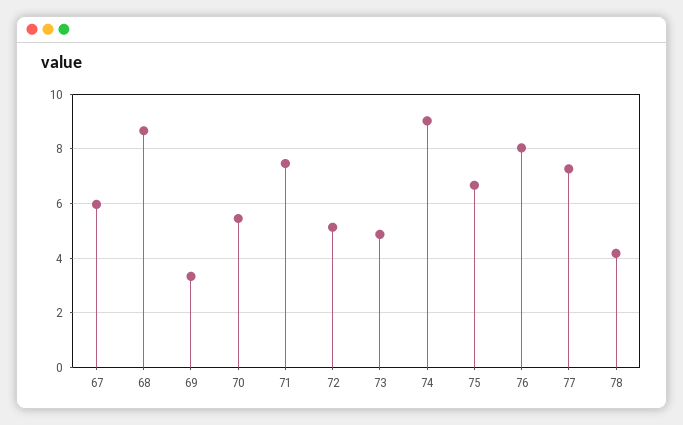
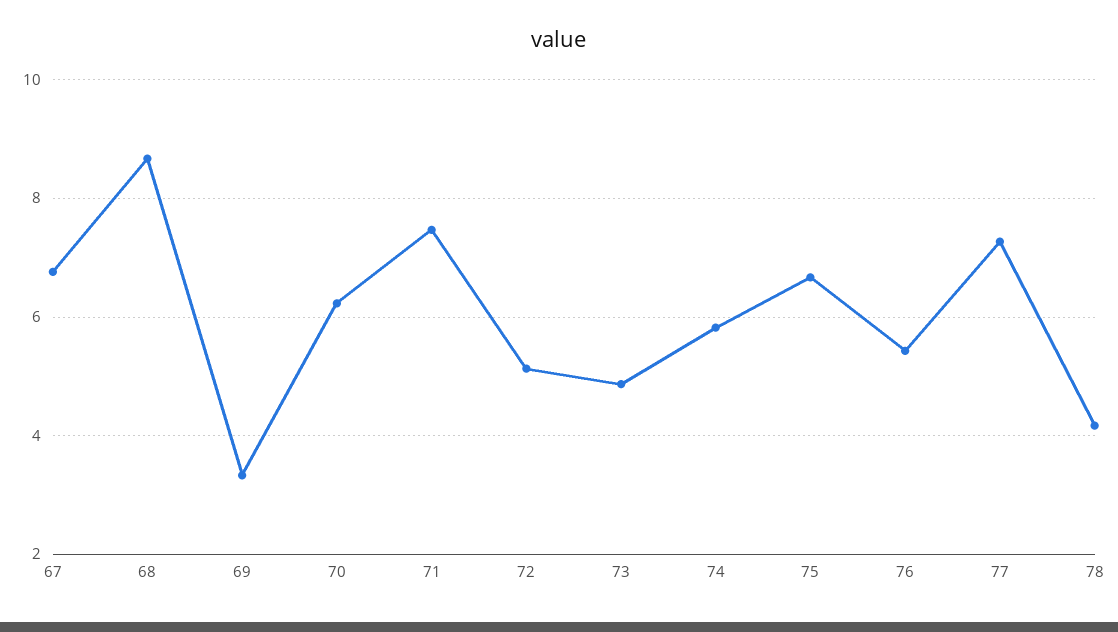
  {
-   "67": 6,
+   "67": 6.8,
    "68": 8.6,
    "69": 3.4,
-   "70": 5.5,
+   "70": 6.2,
    "71": 7.4,
    "72": 5.2,
    "73": 4.8,
-   "74": 9,
+   "74": 5.8,
    "75": 6.6,
-   "76": 8,
+   "76": 5.4,
    "77": 7.2,
    "78": 4.2
  }

